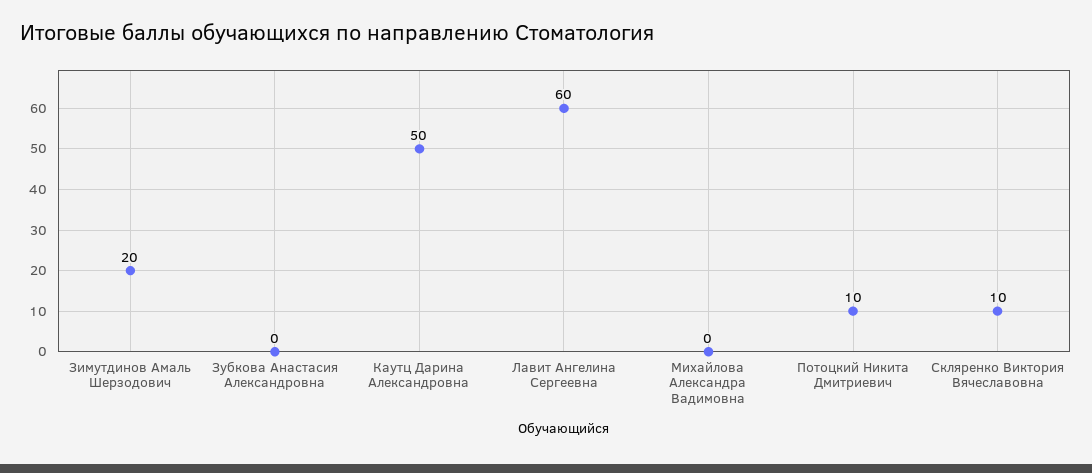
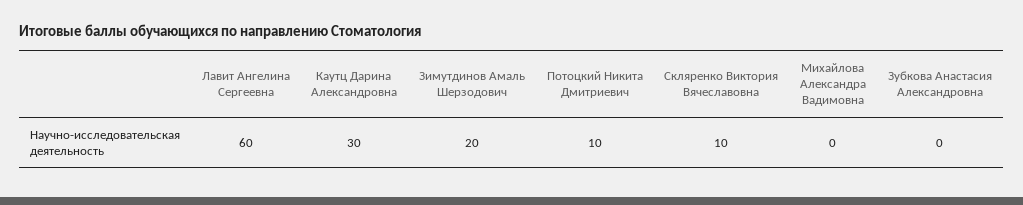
  {
    "Зимутдинов Амаль Шерзодович": 20,
    "Зубкова Анастасия Александровна": 0,
-   "Каутц Дарина Александровна": 50,
+   "Каутц Дарина Александровна": 30,
    "Лавит Ангелина Сергеевна": 60,
    "Михайлова Александра Вадимовна": 0,
    "Потоцкий Никита Дмитриевич": 10,
    "Скляренко Виктория Вячеславовна": 10
  }

